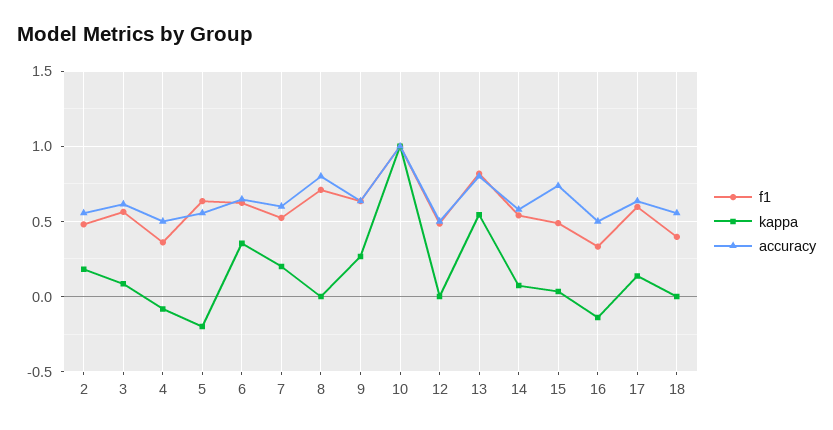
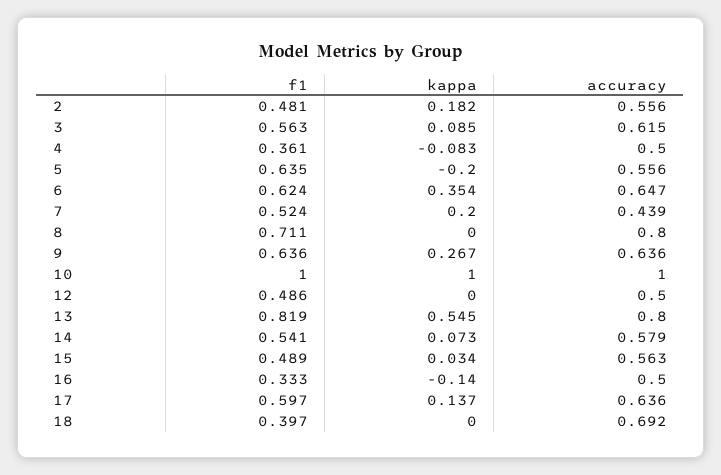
  {
    "f1": {
      "2": 0.481,
      "3": 0.563,
      "4": 0.361,
      "5": 0.635,
      "6": 0.624,
      "7": 0.524,
      "8": 0.711,
      "9": 0.636,
      "10": 1,
      "12": 0.486,
      "13": 0.819,
      "14": 0.541,
      "15": 0.489,
      "16": 0.333,
      "17": 0.597,
      "18": 0.397
    },
    "kappa": {
      "2": 0.182,
      "3": 0.085,
      "4": -0.083,
      "5": -0.2,
      "6": 0.354,
      "7": 0.2,
      "8": 0,
      "9": 0.267,
      "10": 1,
      "12": 0,
      "13": 0.545,
      "14": 0.073,
      "15": 0.034,
      "16": -0.14,
      "17": 0.137,
      "18": 0
    },
    "accuracy": {
      "2": 0.556,
      "3": 0.615,
      "4": 0.5,
      "5": 0.556,
      "6": 0.647,
-     "7": 0.6,
+     "7": 0.439,
      "8": 0.8,
      "9": 0.636,
      "10": 1,
      "12": 0.5,
      "13": 0.8,
      "14": 0.579,
-     "15": 0.75,
+     "15": 0.563,
      "16": 0.5,
      "17": 0.636,
-     "18": 0.55
+     "18": 0.692
    }
  }

